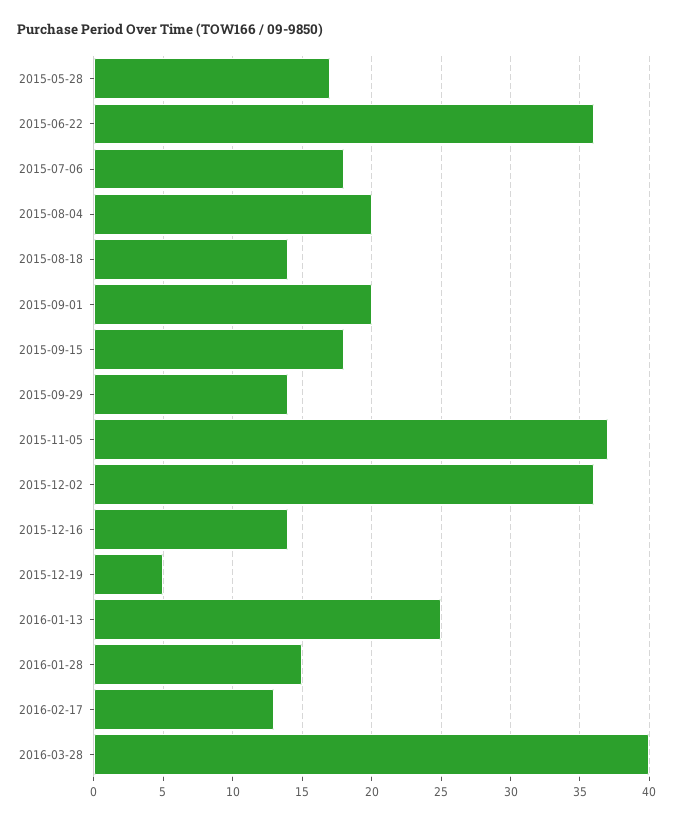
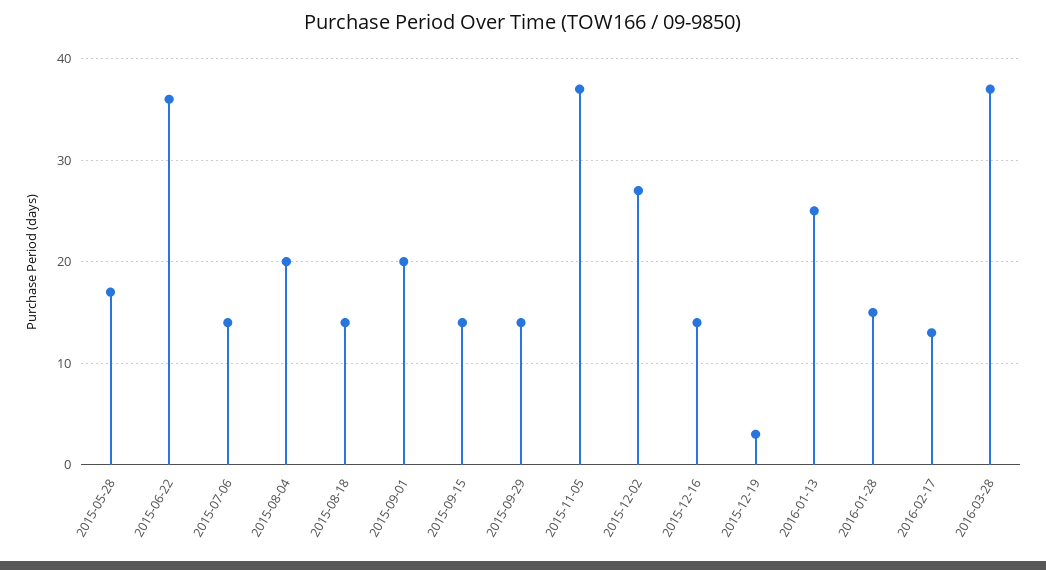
  {
    "2015-05-28": 17,
    "2015-06-22": 36,
-   "2015-07-06": 18,
+   "2015-07-06": 14,
    "2015-08-04": 20,
    "2015-08-18": 14,
    "2015-09-01": 20,
-   "2015-09-15": 18,
+   "2015-09-15": 14,
    "2015-09-29": 14,
    "2015-11-05": 37,
-   "2015-12-02": 36,
+   "2015-12-02": 27,
    "2015-12-16": 14,
-   "2015-12-19": 5,
+   "2015-12-19": 3,
    "2016-01-13": 25,
    "2016-01-28": 15,
    "2016-02-17": 13,
-   "2016-03-28": 40
+   "2016-03-28": 37
  }

